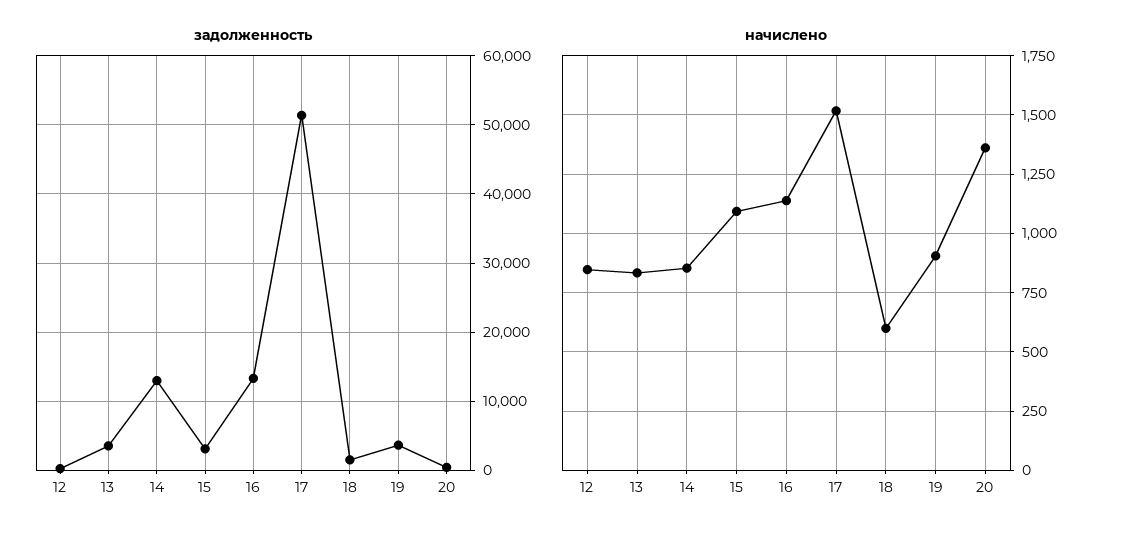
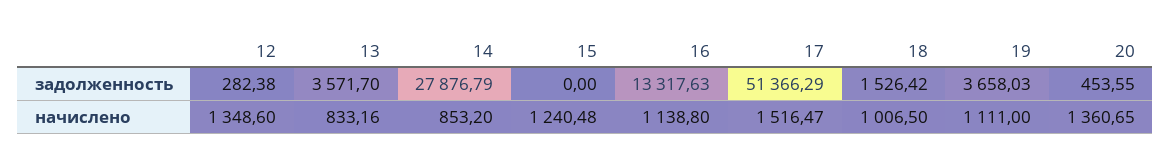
  {
    "задолженность": {
      "12": 282.38,
      "13": 3571.7,
-     "14": 13000,
+     "14": 27876.79,
-     "15": 3000,
+     "15": 0,
      "16": 13317.63,
      "17": 51366.29,
      "18": 1526.42,
      "19": 3658.03,
      "20": 453.55
    },
    "начислено": {
-     "12": 850,
+     "12": 1348.6,
      "13": 833.16,
      "14": 853.2,
-     "15": 1100,
+     "15": 1240.48,
      "16": 1138.8,
      "17": 1516.47,
-     "18": 600,
+     "18": 1006.5,
-     "19": 900,
+     "19": 1111,
      "20": 1360.65
    }
  }

